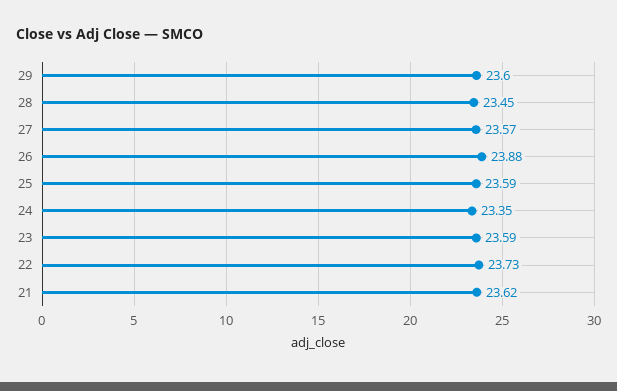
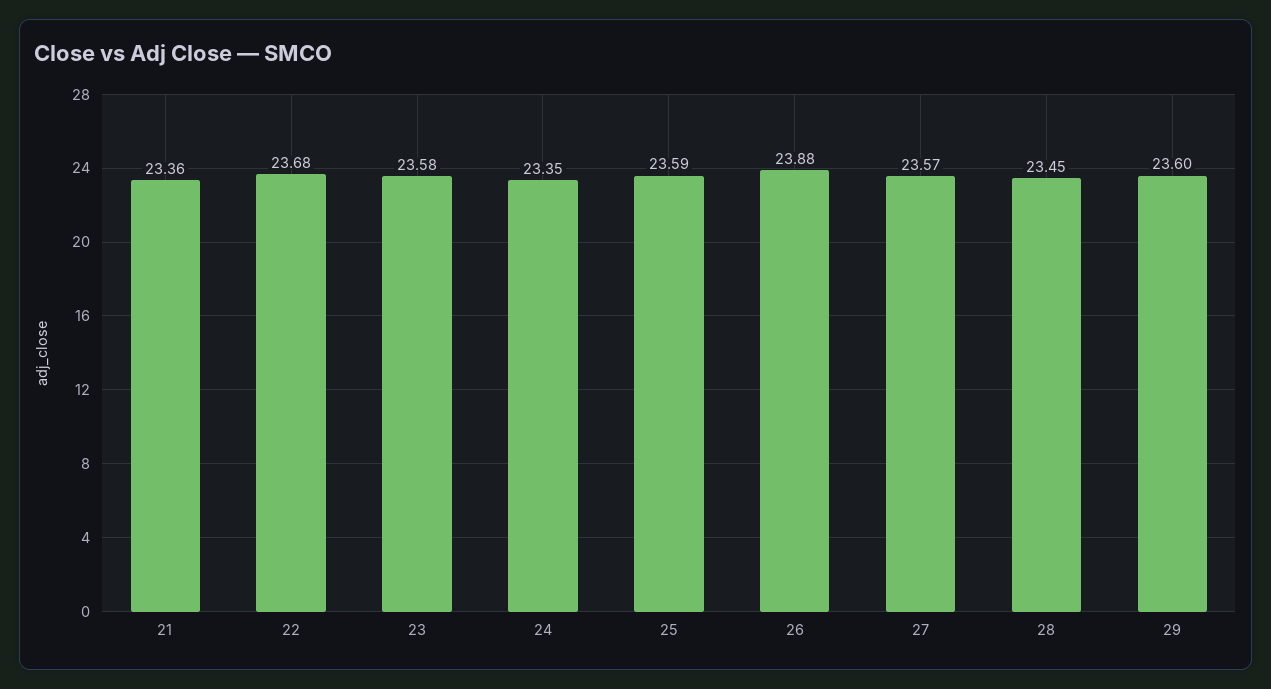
  {
    "29": 23.6,
    "28": 23.45,
    "27": 23.57,
    "26": 23.88,
    "25": 23.59,
    "24": 23.35,
-   "23": 23.59,
+   "23": 23.58,
-   "22": 23.73,
+   "22": 23.68,
-   "21": 23.62
+   "21": 23.36
  }

